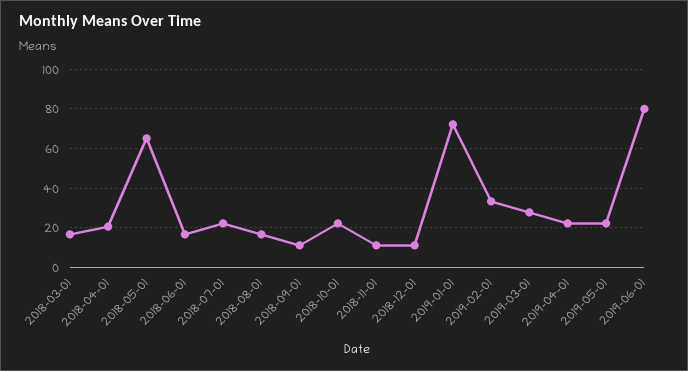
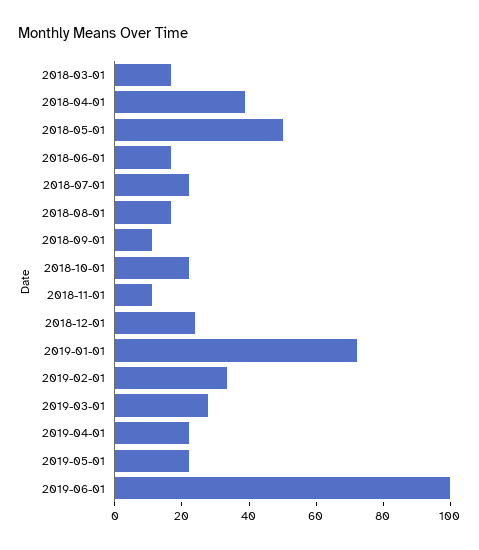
  {
    "2018-03-01": 15,
-   "2018-04-01": 20,
+   "2018-04-01": 40,
-   "2018-05-01": 65,
+   "2018-05-01": 50,
    "2018-06-01": 15,
    "2018-07-01": 20,
    "2018-08-01": 15,
    "2018-09-01": 10,
    "2018-10-01": 20,
    "2018-11-01": 10,
-   "2018-12-01": 10,
+   "2018-12-01": 25,
    "2019-01-01": 70,
    "2019-02-01": 35,
    "2019-03-01": 30,
    "2019-04-01": 20,
    "2019-05-01": 20,
-   "2019-06-01": 80
+   "2019-06-01": 100
  }

